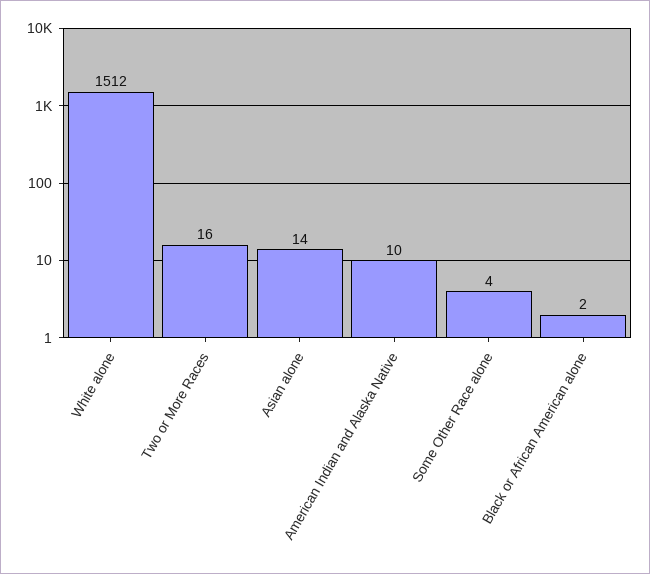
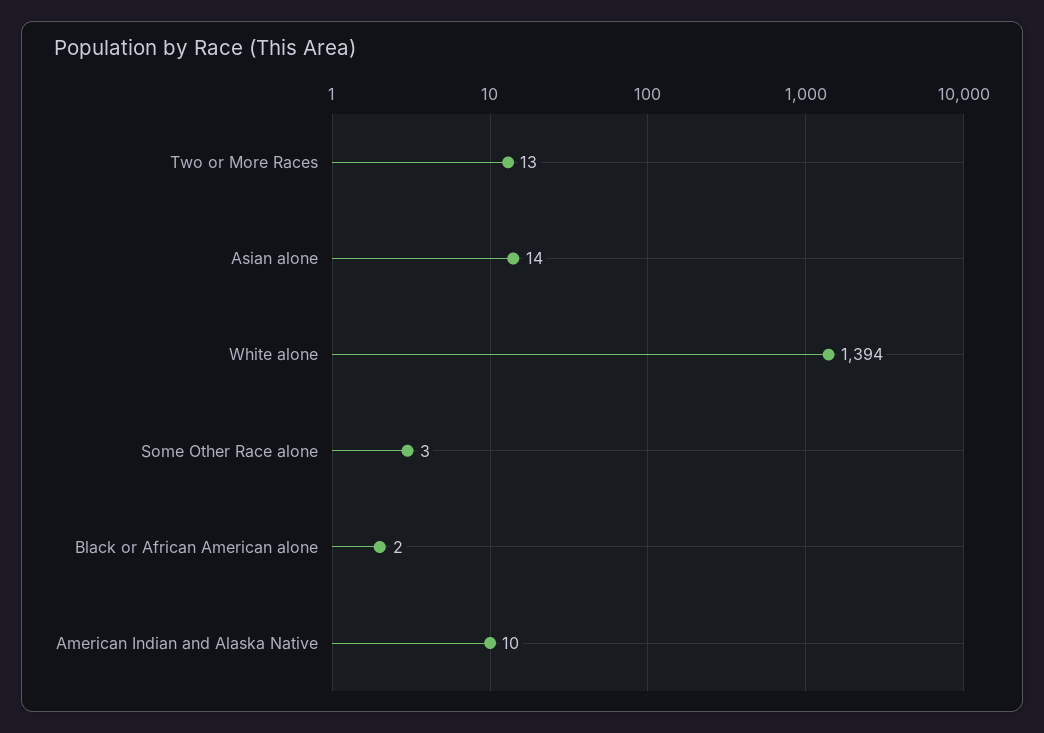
  {
-   "White alone": 1512,
+   "White alone": 1394,
-   "Two or More Races": 16,
+   "Two or More Races": 13,
    "Asian alone": 14,
    "American Indian and Alaska Native": 10,
-   "Some Other Race alone": 4,
+   "Some Other Race alone": 3,
    "Black or African American alone": 2
  }

